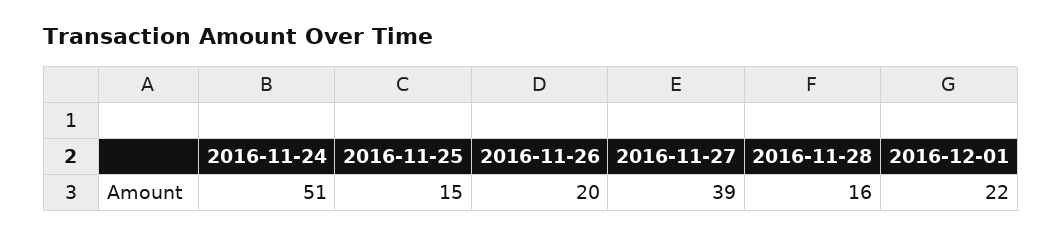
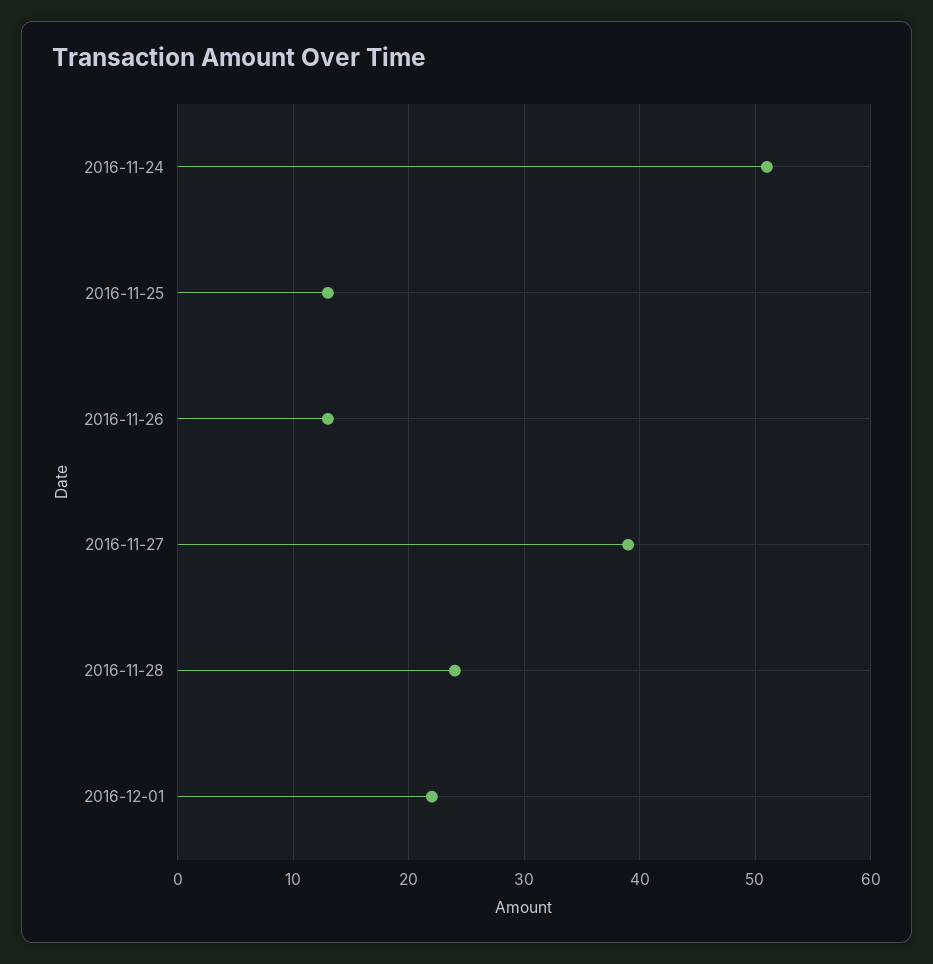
  {
    "2016-11-24": 51,
-   "2016-11-25": 15,
+   "2016-11-25": 13,
-   "2016-11-26": 20,
+   "2016-11-26": 13,
    "2016-11-27": 39,
-   "2016-11-28": 16,
+   "2016-11-28": 24,
    "2016-12-01": 22
  }

